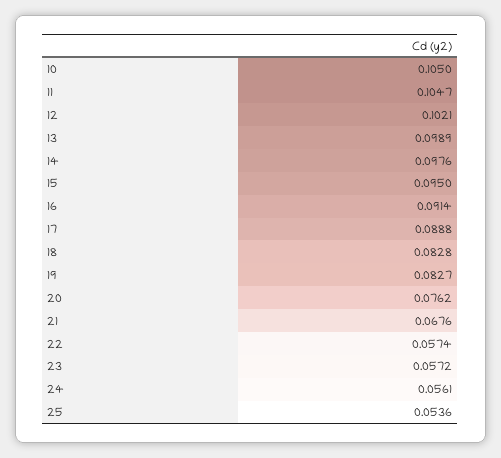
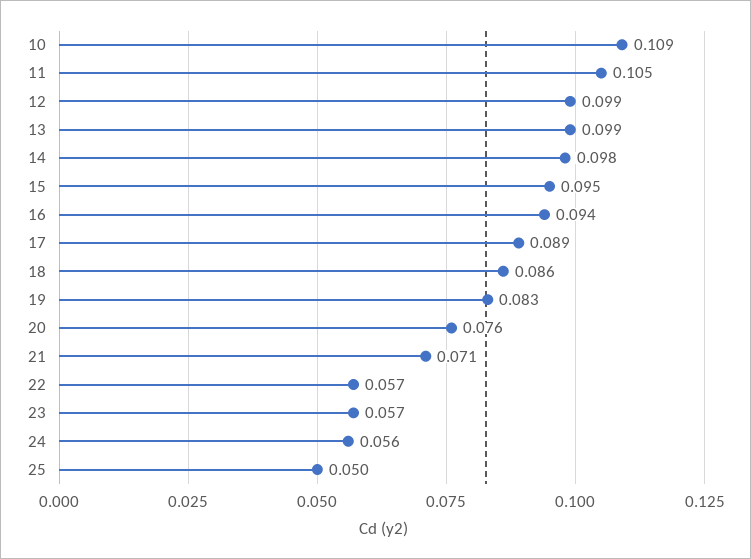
  {
-   "10": 0.105,
+   "10": 0.109,
    "11": 0.1047,
-   "12": 0.1021,
+   "12": 0.099,
    "13": 0.0989,
    "14": 0.0976,
    "15": 0.095,
-   "16": 0.0914,
+   "16": 0.094,
    "17": 0.0888,
-   "18": 0.0828,
+   "18": 0.086,
    "19": 0.0827,
    "20": 0.0762,
-   "21": 0.0676,
+   "21": 0.071,
    "22": 0.0574,
    "23": 0.0572,
    "24": 0.0561,
-   "25": 0.0536
+   "25": 0.05
  }

